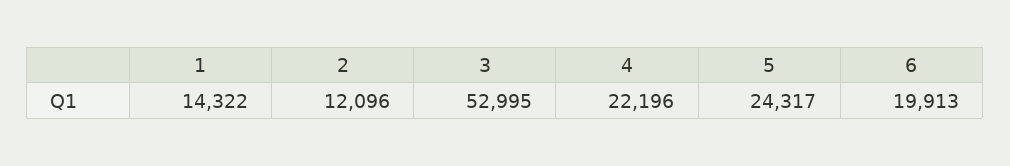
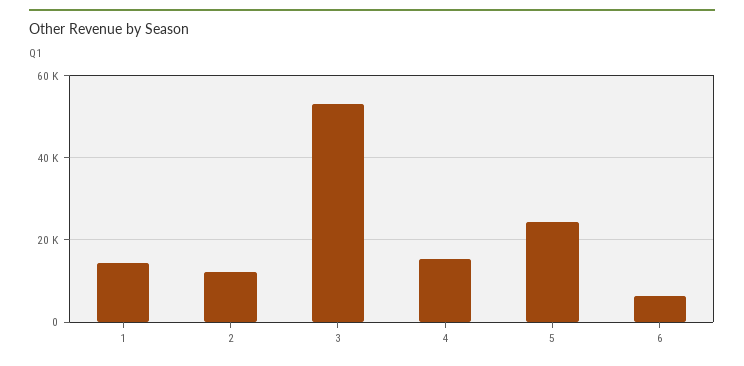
  {
    "1": 14322,
    "2": 12096,
    "3": 52995,
-   "4": 22196,
+   "4": 16000,
    "5": 24317,
-   "6": 19913
+   "6": 6000
  }

